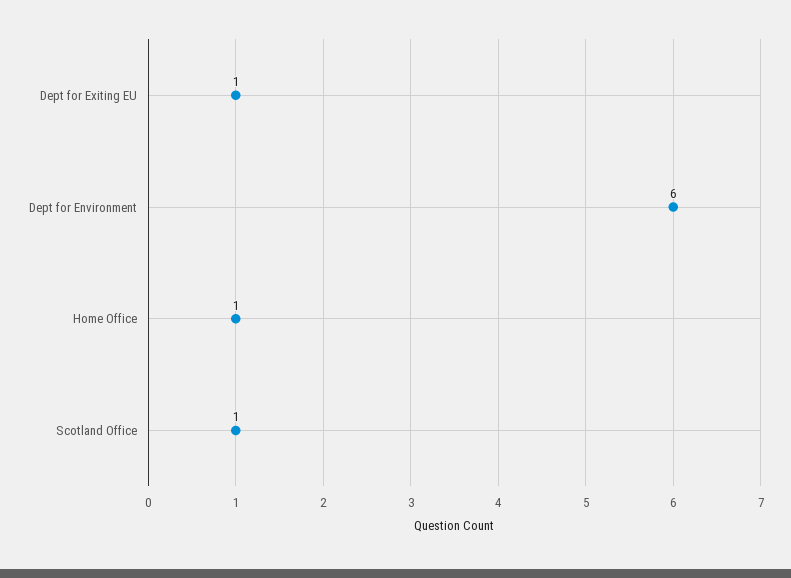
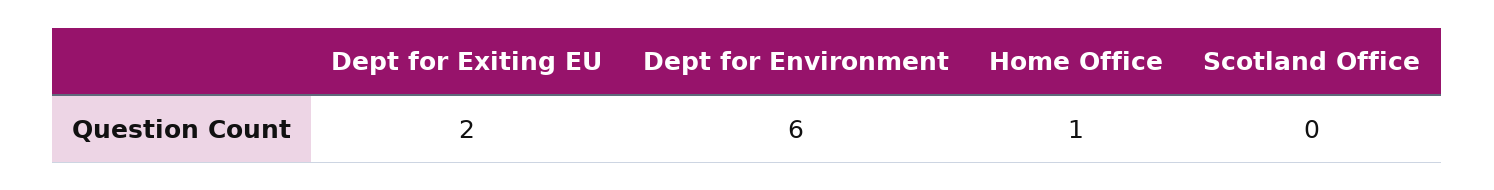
  {
-   "Dept for Exiting EU": 1,
+   "Dept for Exiting EU": 2,
    "Dept for Environment": 6,
    "Home Office": 1,
-   "Scotland Office": 1
+   "Scotland Office": 0
  }

